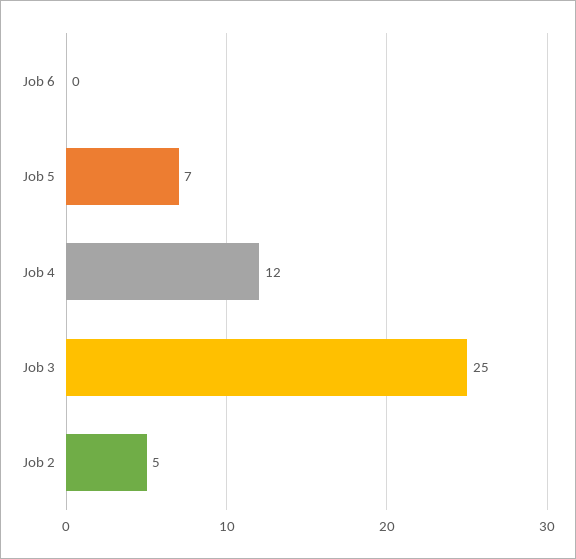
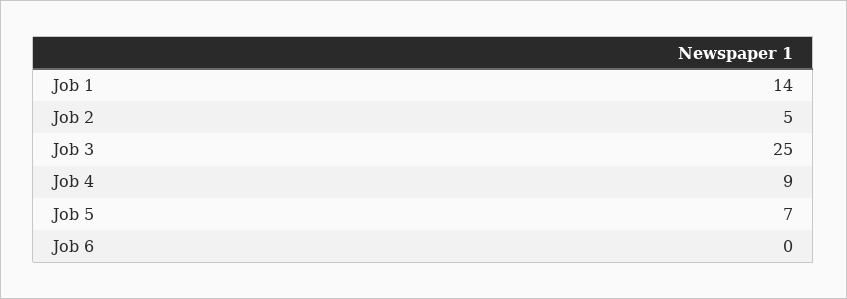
  {
    "Job 6": 0,
    "Job 5": 7,
-   "Job 4": 12,
+   "Job 4": 9,
    "Job 3": 25,
-   "Job 2": 5
+   "Job 2": 5,
+   "Job 1": 14
  }

